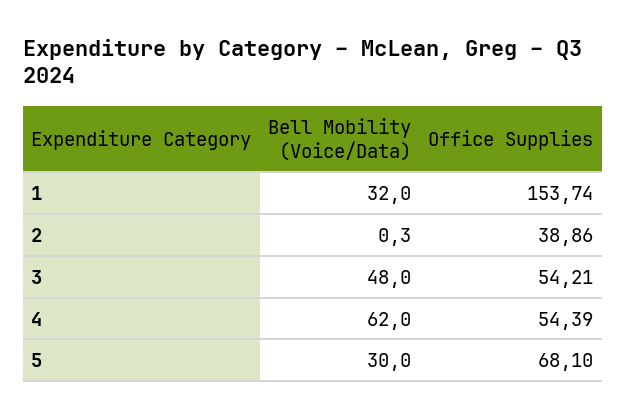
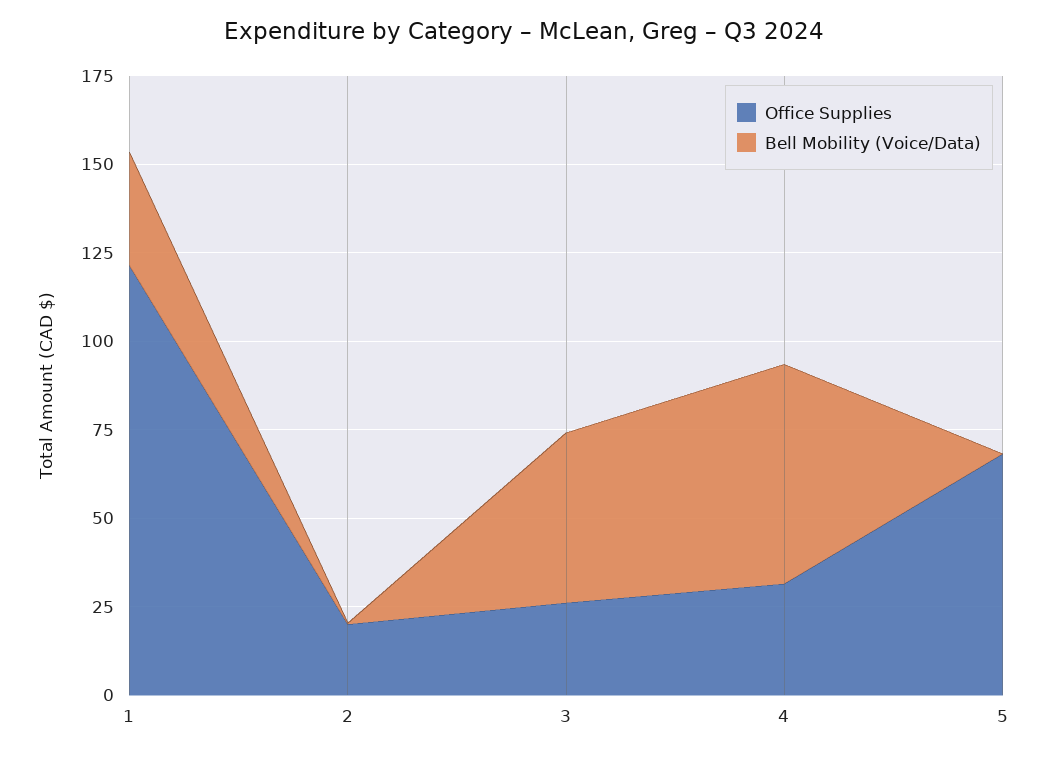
  {
    "Bell Mobility (Voice/Data)": {
      "1": 32,
      "2": 0.3,
      "3": 48,
      "4": 62,
-     "5": 30
+     "5": 0
    },
    "Office Supplies": {
-     "1": 153.74,
+     "1": 120,
-     "2": 38.86,
+     "2": 20,
-     "3": 54.21,
+     "3": 25,
-     "4": 54.39,
+     "4": 30,
      "5": 68.1
    }
  }

